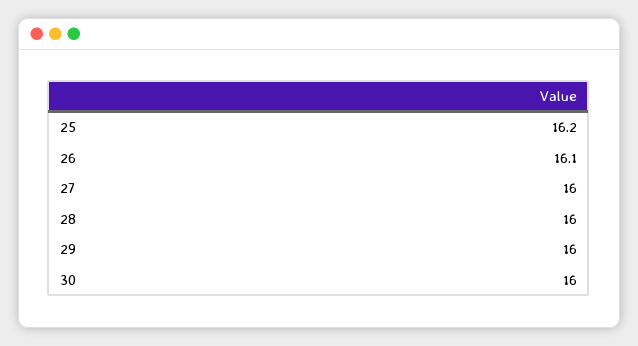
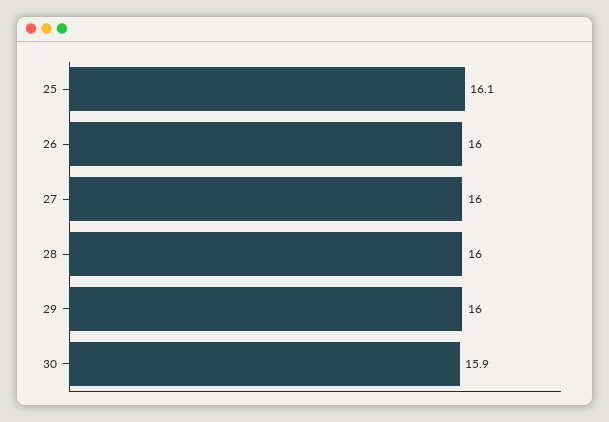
  {
-   "25": 16.2,
+   "25": 16.1,
-   "26": 16.1,
+   "26": 16,
    "27": 16,
    "28": 16,
    "29": 16,
-   "30": 16
+   "30": 15.9
  }

